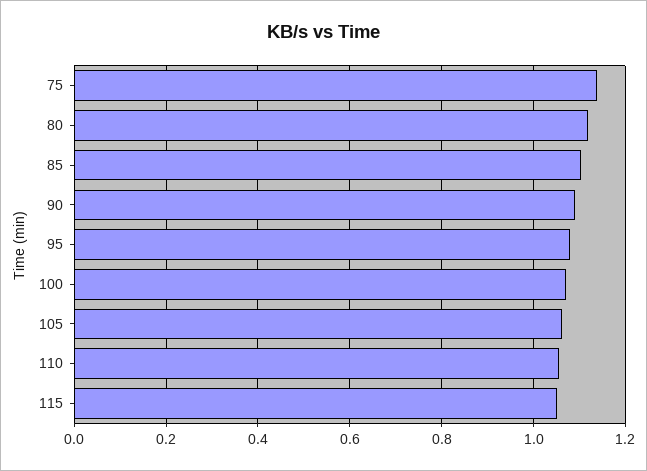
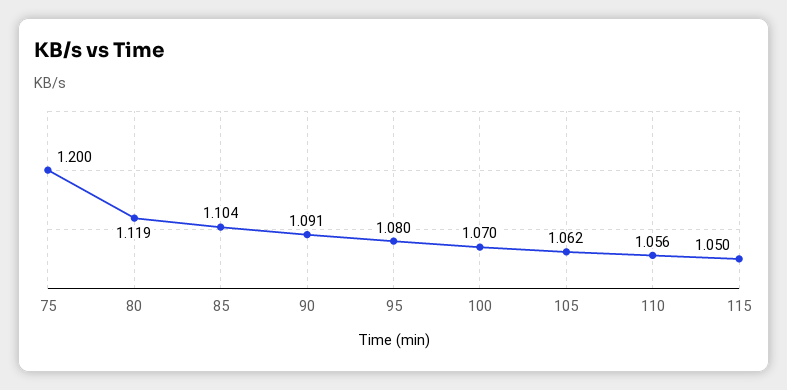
  {
-   "75": 1.14,
+   "75": 1.2,
    "80": 1.119,
    "85": 1.104,
    "90": 1.091,
    "95": 1.08,
    "100": 1.07,
    "105": 1.062,
    "110": 1.056,
    "115": 1.05
  }

